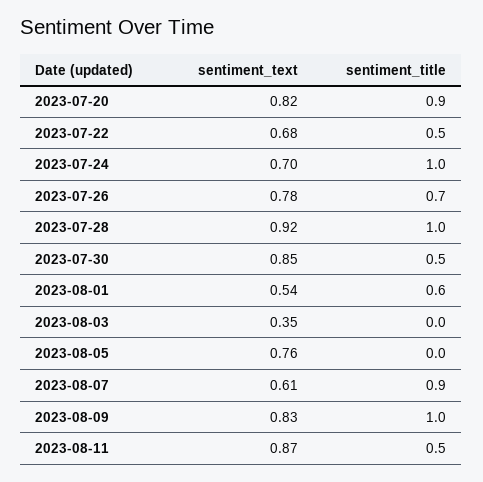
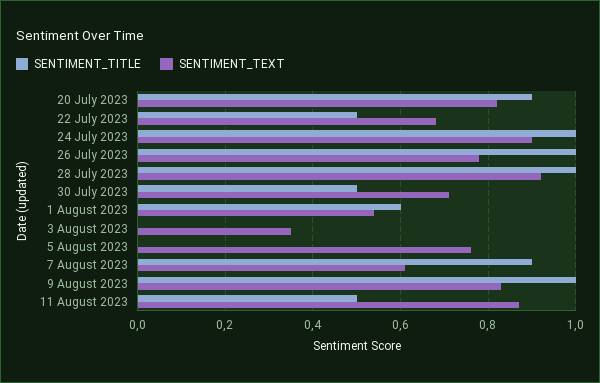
  {
    "sentiment_text": {
      "2023-07-20": 0.82,
      "2023-07-22": 0.68,
-     "2023-07-24": 0.7,
+     "2023-07-24": 0.9,
      "2023-07-26": 0.78,
      "2023-07-28": 0.92,
-     "2023-07-30": 0.85,
+     "2023-07-30": 0.7,
      "2023-08-01": 0.54,
      "2023-08-03": 0.35,
      "2023-08-05": 0.76,
      "2023-08-07": 0.61,
      "2023-08-09": 0.83,
      "2023-08-11": 0.87
    },
    "sentiment_title": {
      "2023-07-20": 0.9,
      "2023-07-22": 0.5,
      "2023-07-24": 1,
-     "2023-07-26": 0.7,
+     "2023-07-26": 1,
      "2023-07-28": 1,
      "2023-07-30": 0.5,
      "2023-08-01": 0.6,
      "2023-08-03": 0,
      "2023-08-05": 0,
      "2023-08-07": 0.9,
      "2023-08-09": 1,
      "2023-08-11": 0.5
    }
  }

